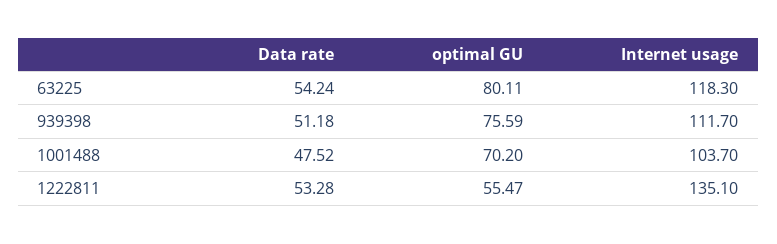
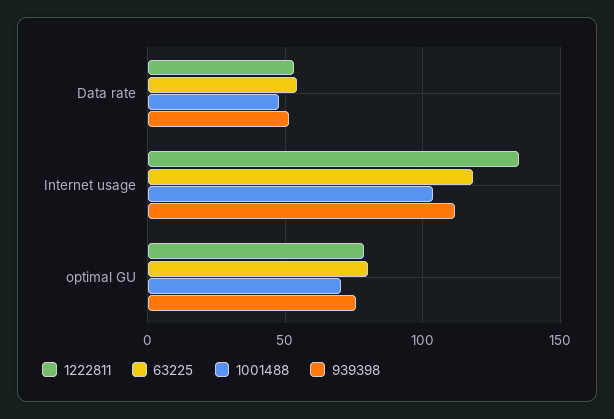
  {
    "63225": {
      "Data rate": 54.24,
      "optimal GU": 80.11,
      "Internet usage": 118.3
    },
    "939398": {
      "Data rate": 51.18,
      "optimal GU": 75.59,
      "Internet usage": 111.7
    },
    "1001488": {
      "Data rate": 47.52,
      "optimal GU": 70.2,
      "Internet usage": 103.7
    },
    "1222811": {
      "Data rate": 53.28,
-     "optimal GU": 55.47,
+     "optimal GU": 80,
      "Internet usage": 135.1
    }
  }

